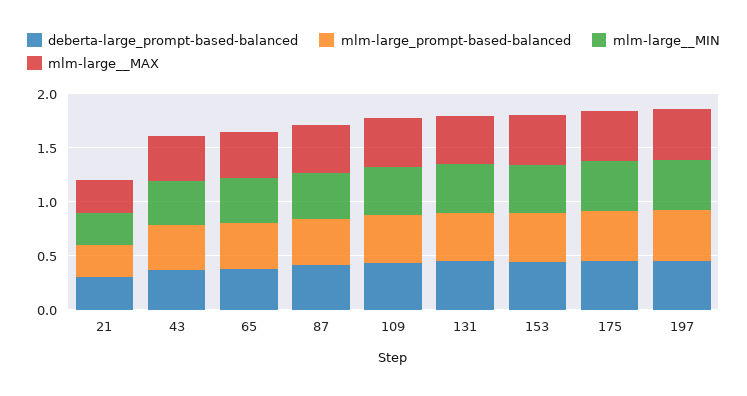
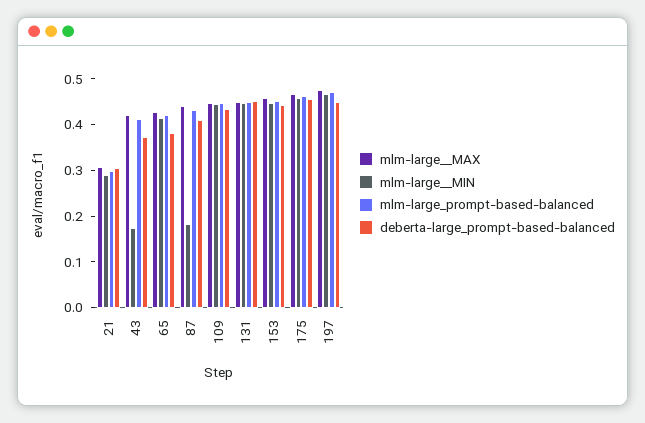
  {
    "deberta-large_prompt-based-balanced": {
      "21": 0.3,
      "43": 0.38,
      "65": 0.38,
      "87": 0.42,
      "109": 0.44,
      "131": 0.46,
      "153": 0.44,
      "175": 0.46,
      "197": 0.44
    },
    "mlm-large_prompt-based-balanced": {
      "21": 0.3,
      "43": 0.42,
      "65": 0.42,
      "87": 0.44,
      "109": 0.44,
      "131": 0.44,
      "153": 0.46,
      "175": 0.46,
      "197": 0.48
    },
    "mlm-large__MIN": {
      "21": 0.3,
-     "43": 0.4,
+     "43": 0.18,
      "65": 0.42,
-     "87": 0.4,
+     "87": 0.18,
      "109": 0.44,
      "131": 0.44,
      "153": 0.44,
      "175": 0.46,
      "197": 0.46
    },
    "mlm-large__MAX": {
      "21": 0.3,
      "43": 0.42,
      "65": 0.42,
      "87": 0.44,
      "109": 0.44,
      "131": 0.44,
      "153": 0.46,
      "175": 0.46,
      "197": 0.48
    }
  }

